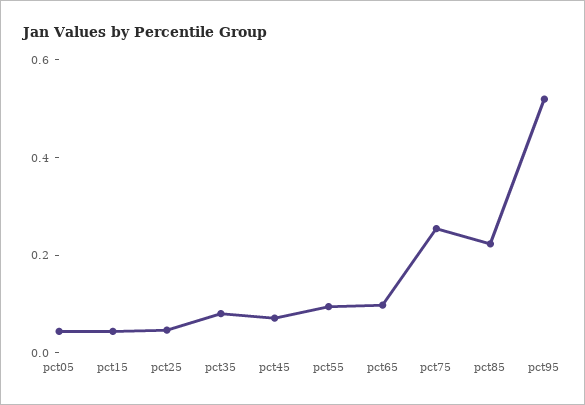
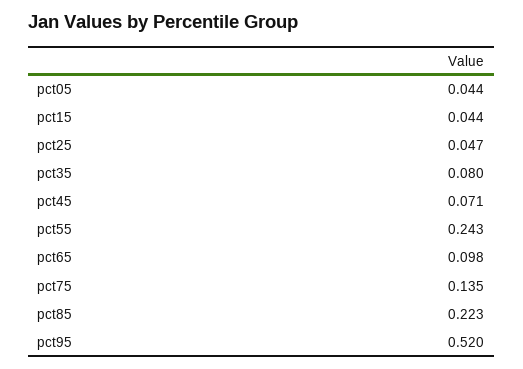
  {
    "pct05": 0.044,
    "pct15": 0.044,
    "pct25": 0.047,
    "pct35": 0.08,
    "pct45": 0.071,
-   "pct55": 0.1,
+   "pct55": 0.243,
    "pct65": 0.098,
-   "pct75": 0.25,
+   "pct75": 0.135,
    "pct85": 0.223,
    "pct95": 0.52
  }

